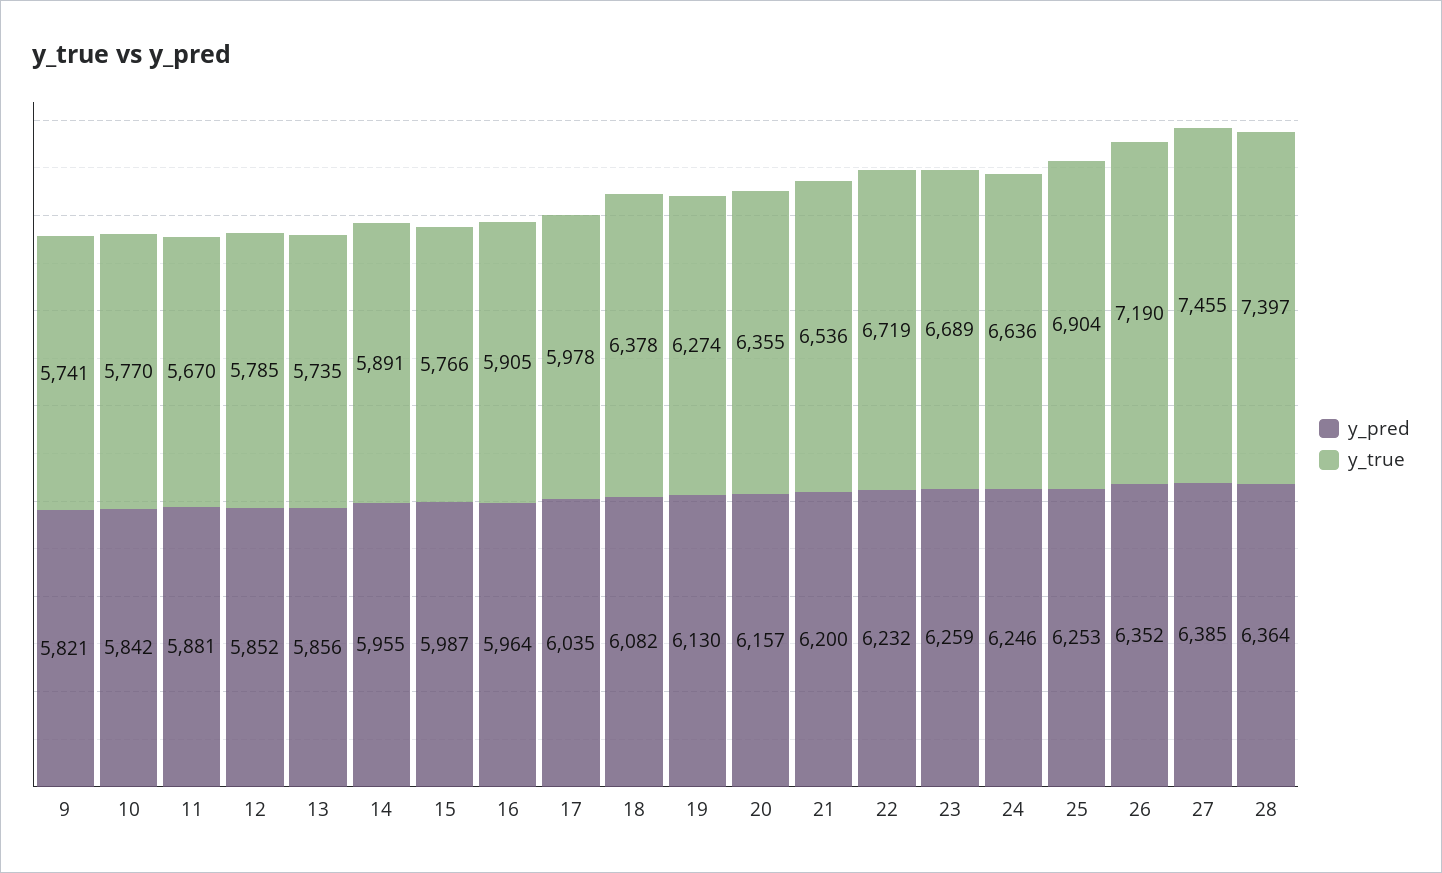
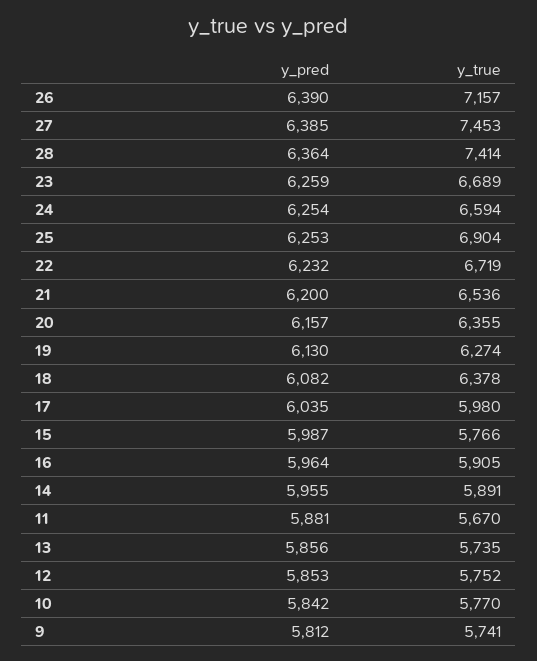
  {
    "y_pred": {
-     "9": 5821,
+     "9": 5812,
      "10": 5842,
      "11": 5881,
-     "12": 5852,
+     "12": 5853,
      "13": 5856,
      "14": 5955,
      "15": 5987,
      "16": 5964,
      "17": 6035,
      "18": 6082,
      "19": 6130,
      "20": 6157,
      "21": 6200,
      "22": 6232,
      "23": 6259,
-     "24": 6246,
+     "24": 6254,
      "25": 6253,
-     "26": 6352,
+     "26": 6390,
      "27": 6385,
      "28": 6364
    },
    "y_true": {
      "9": 5741,
      "10": 5770,
      "11": 5670,
-     "12": 5785,
+     "12": 5752,
      "13": 5735,
      "14": 5891,
      "15": 5766,
      "16": 5905,
-     "17": 5978,
+     "17": 5980,
      "18": 6378,
      "19": 6274,
      "20": 6355,
      "21": 6536,
      "22": 6719,
      "23": 6689,
-     "24": 6636,
+     "24": 6594,
      "25": 6904,
-     "26": 7190,
+     "26": 7157,
-     "27": 7455,
+     "27": 7453,
-     "28": 7397
+     "28": 7414
    }
  }

